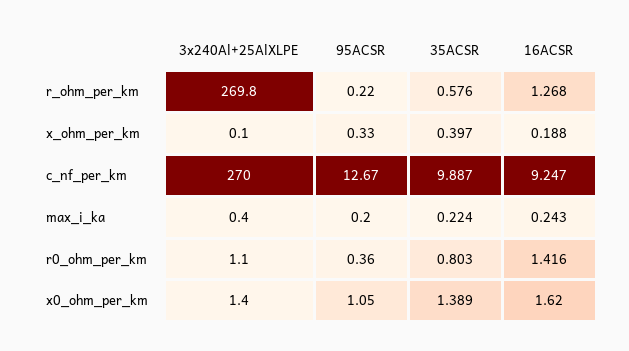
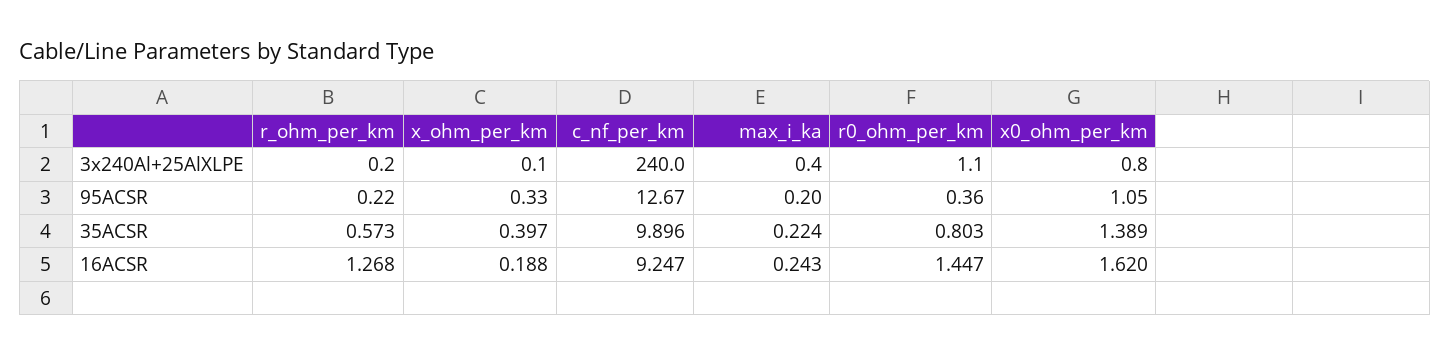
  {
    "3x240Al+25AlXLPE": {
-     "r_ohm_per_km": 269.8,
+     "r_ohm_per_km": 0.2,
      "x_ohm_per_km": 0.1,
-     "c_nf_per_km": 270,
+     "c_nf_per_km": 240,
      "max_i_ka": 0.4,
      "r0_ohm_per_km": 1.1,
-     "x0_ohm_per_km": 1.4
+     "x0_ohm_per_km": 0.8
    },
    "95ACSR": {
      "r_ohm_per_km": 0.22,
      "x_ohm_per_km": 0.33,
      "c_nf_per_km": 12.67,
      "max_i_ka": 0.2,
      "r0_ohm_per_km": 0.36,
      "x0_ohm_per_km": 1.05
    },
    "35ACSR": {
-     "r_ohm_per_km": 0.576,
+     "r_ohm_per_km": 0.573,
      "x_ohm_per_km": 0.397,
-     "c_nf_per_km": 9.887,
+     "c_nf_per_km": 9.896,
      "max_i_ka": 0.224,
      "r0_ohm_per_km": 0.803,
      "x0_ohm_per_km": 1.389
    },
    "16ACSR": {
      "r_ohm_per_km": 1.268,
      "x_ohm_per_km": 0.188,
      "c_nf_per_km": 9.247,
      "max_i_ka": 0.243,
-     "r0_ohm_per_km": 1.416,
+     "r0_ohm_per_km": 1.447,
      "x0_ohm_per_km": 1.62
    }
  }

